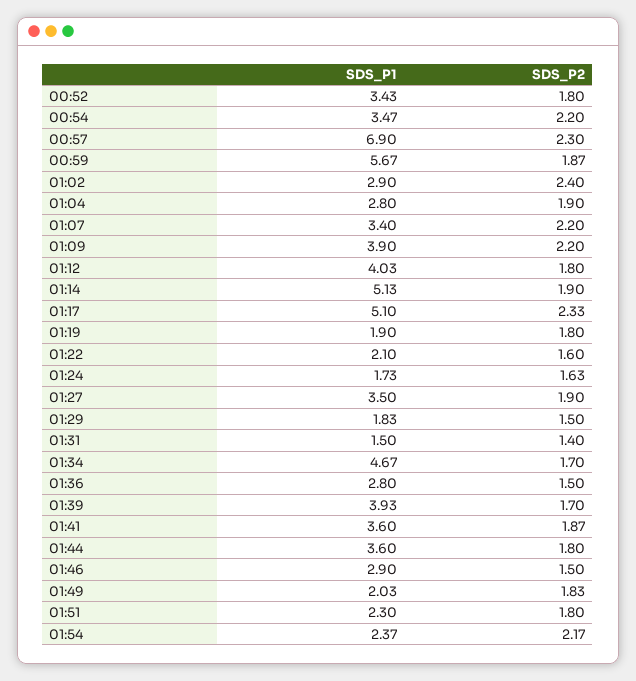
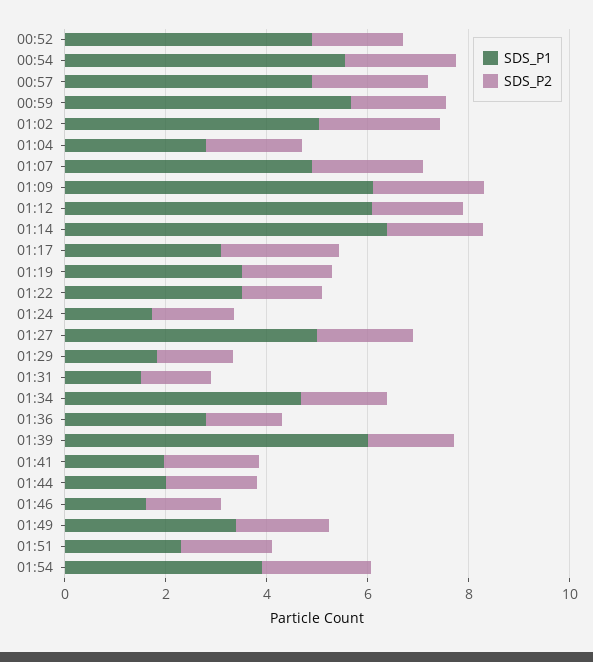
  {
    "SDS_P1": {
-     "00:52": 3.43,
+     "00:52": 5,
-     "00:54": 3.47,
+     "00:54": 5.5,
-     "00:57": 6.9,
+     "00:57": 5,
      "00:59": 5.67,
-     "01:02": 2.9,
+     "01:02": 5,
      "01:04": 2.8,
-     "01:07": 3.4,
+     "01:07": 5,
-     "01:09": 3.9,
+     "01:09": 6,
-     "01:12": 4.03,
+     "01:12": 6,
-     "01:14": 5.13,
+     "01:14": 6.5,
-     "01:17": 5.1,
+     "01:17": 3,
-     "01:19": 1.9,
+     "01:19": 3.5,
-     "01:22": 2.1,
+     "01:22": 3.5,
      "01:24": 1.73,
-     "01:27": 3.5,
+     "01:27": 5,
      "01:29": 1.83,
      "01:31": 1.5,
      "01:34": 4.67,
      "01:36": 2.8,
-     "01:39": 3.93,
+     "01:39": 6,
-     "01:41": 3.6,
+     "01:41": 2,
-     "01:44": 3.6,
+     "01:44": 2,
-     "01:46": 2.9,
+     "01:46": 1.5,
-     "01:49": 2.03,
+     "01:49": 3.5,
      "01:51": 2.3,
-     "01:54": 2.37
+     "01:54": 4
    },
    "SDS_P2": {
      "00:52": 1.8,
      "00:54": 2.2,
      "00:57": 2.3,
      "00:59": 1.87,
      "01:02": 2.4,
      "01:04": 1.9,
      "01:07": 2.2,
      "01:09": 2.2,
      "01:12": 1.8,
      "01:14": 1.9,
      "01:17": 2.33,
      "01:19": 1.8,
      "01:22": 1.6,
      "01:24": 1.63,
      "01:27": 1.9,
      "01:29": 1.5,
      "01:31": 1.4,
      "01:34": 1.7,
      "01:36": 1.5,
      "01:39": 1.7,
      "01:41": 1.87,
      "01:44": 1.8,
      "01:46": 1.5,
      "01:49": 1.83,
      "01:51": 1.8,
      "01:54": 2.17
    }
  }

